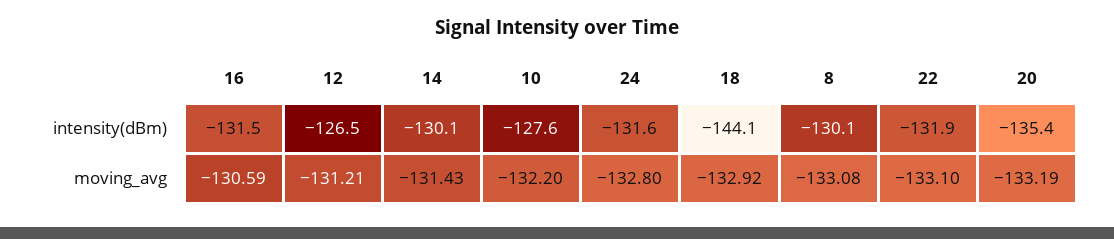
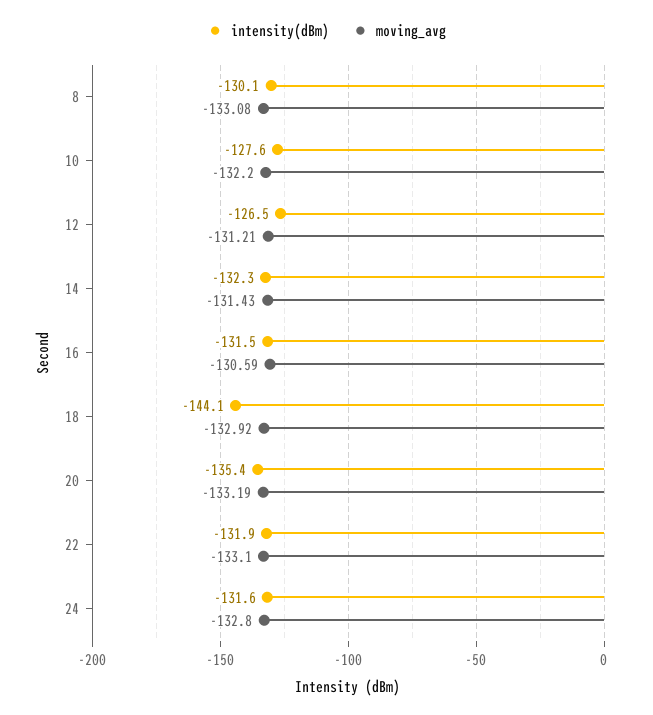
  {
    "intensity(dBm)": {
      "16": -131.5,
      "12": -126.5,
-     "14": -130.1,
+     "14": -132.3,
      "10": -127.6,
      "24": -131.6,
      "18": -144.1,
      "8": -130.1,
      "22": -131.9,
      "20": -135.4
    },
    "moving_avg": {
      "16": -130.59,
      "12": -131.21,
      "14": -131.43,
      "10": -132.2,
      "24": -132.8,
      "18": -132.92,
      "8": -133.08,
      "22": -133.1,
      "20": -133.19
    }
  }

